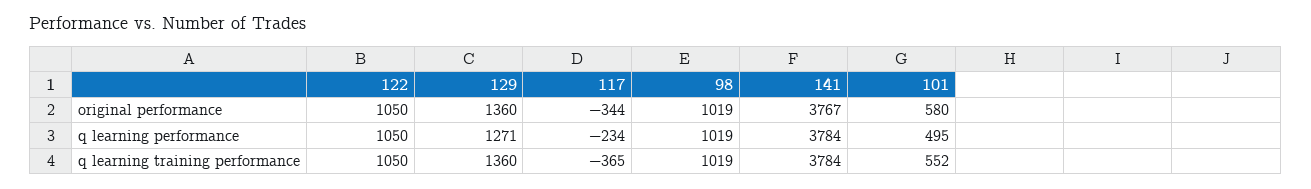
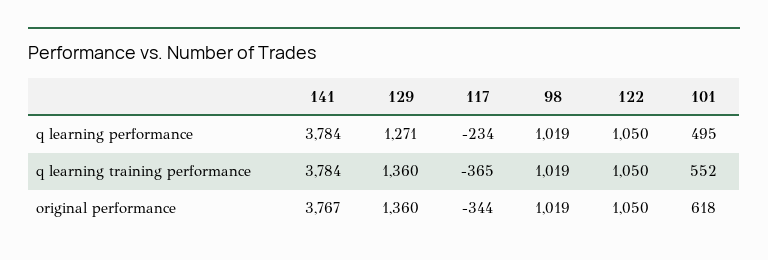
  {
    "122": {
      "original performance": 1050,
      "q learning performance": 1050,
      "q learning training performance": 1050
    },
    "129": {
      "original performance": 1360,
      "q learning performance": 1271,
      "q learning training performance": 1360
    },
    "117": {
      "original performance": -344,
      "q learning performance": -234,
      "q learning training performance": -365
    },
    "98": {
      "original performance": 1019,
      "q learning performance": 1019,
      "q learning training performance": 1019
    },
    "141": {
      "original performance": 3767,
      "q learning performance": 3784,
      "q learning training performance": 3784
    },
    "101": {
-     "original performance": 580,
+     "original performance": 618,
      "q learning performance": 495,
      "q learning training performance": 552
    }
  }

